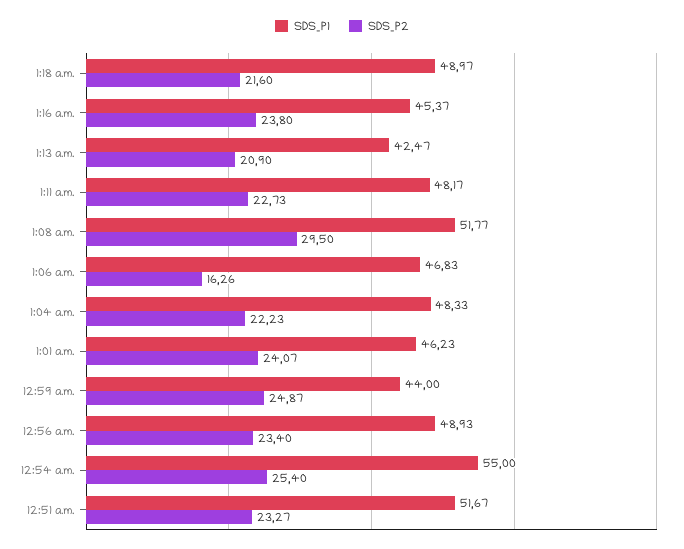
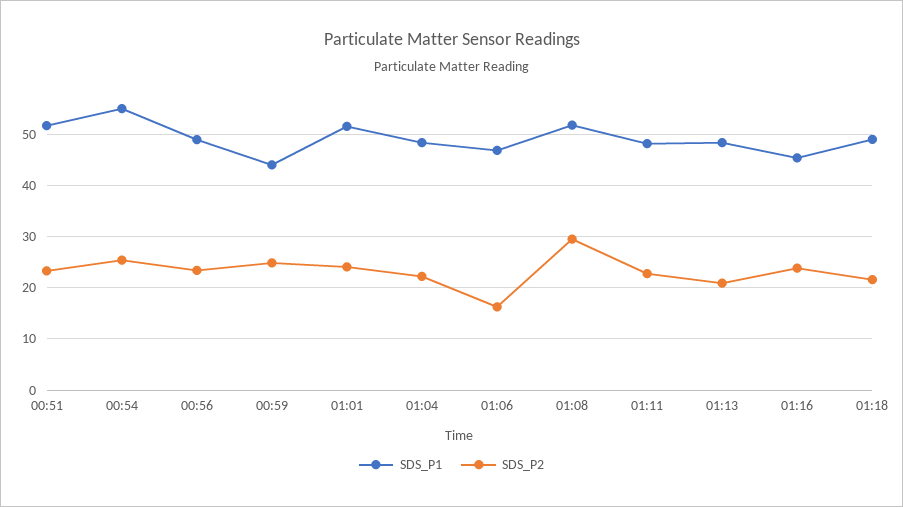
  {
    "SDS_P1": {
      "1:18 a.m.": 48.97,
      "1:16 a.m.": 45.37,
-     "1:13 a.m.": 42.47,
+     "1:13 a.m.": 48,
      "1:11 a.m.": 48.17,
      "1:08 a.m.": 51.77,
      "1:06 a.m.": 46.83,
      "1:04 a.m.": 48.33,
-     "1:01 a.m.": 46.23,
+     "1:01 a.m.": 52,
      "12:59 a.m.": 44,
      "12:56 a.m.": 48.93,
      "12:54 a.m.": 55,
      "12:51 a.m.": 51.67
    },
    "SDS_P2": {
      "1:18 a.m.": 21.6,
      "1:16 a.m.": 23.8,
      "1:13 a.m.": 20.9,
      "1:11 a.m.": 22.73,
      "1:08 a.m.": 29.5,
      "1:06 a.m.": 16.26,
      "1:04 a.m.": 22.23,
      "1:01 a.m.": 24.07,
      "12:59 a.m.": 24.87,
      "12:56 a.m.": 23.4,
      "12:54 a.m.": 25.4,
      "12:51 a.m.": 23.27
    }
  }

